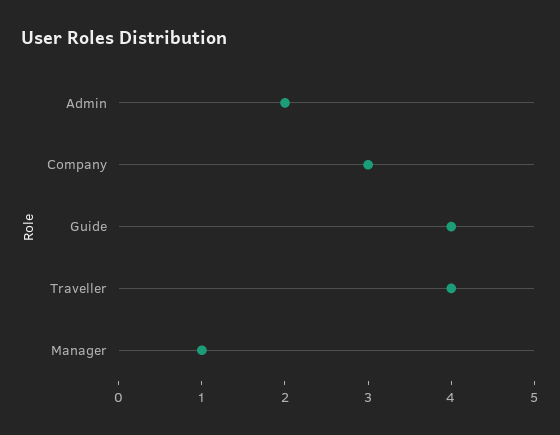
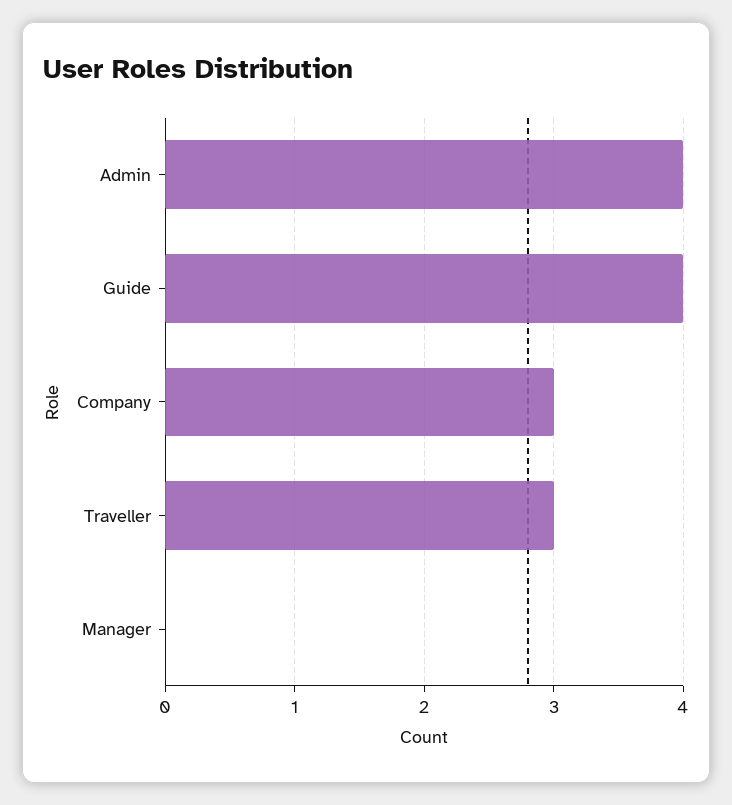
  {
-   "Admin": 2,
+   "Admin": 4,
    "Company": 3,
    "Guide": 4,
-   "Traveller": 4,
+   "Traveller": 3,
-   "Manager": 1
+   "Manager": 0
  }

